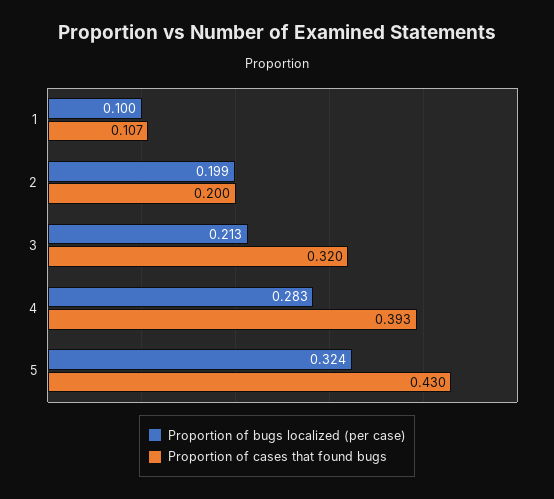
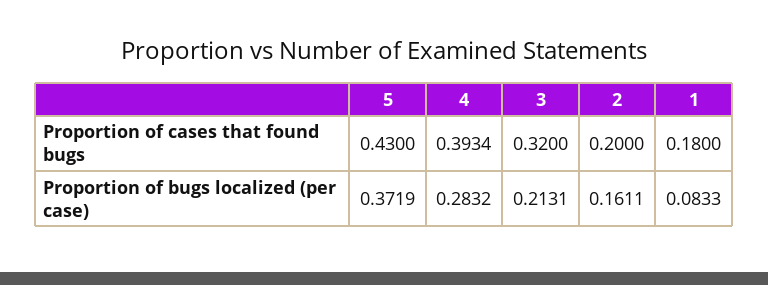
  {
    "Proportion of bugs localized (per case)": {
-     "1": 0.1,
+     "1": 0.0833,
-     "2": 0.199,
+     "2": 0.1611,
      "3": 0.2131,
      "4": 0.2832,
-     "5": 0.324
+     "5": 0.3719
    },
    "Proportion of cases that found bugs": {
-     "1": 0.107,
+     "1": 0.18,
      "2": 0.2,
      "3": 0.32,
      "4": 0.3934,
      "5": 0.43
    }
  }

